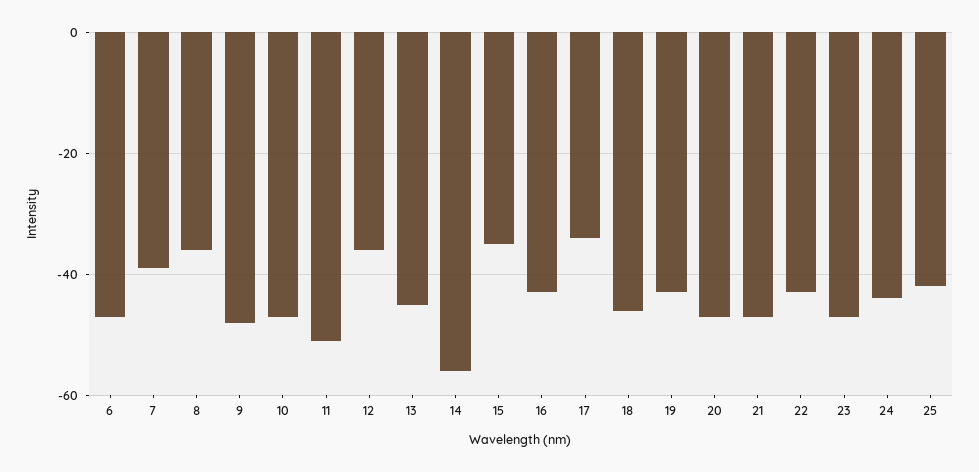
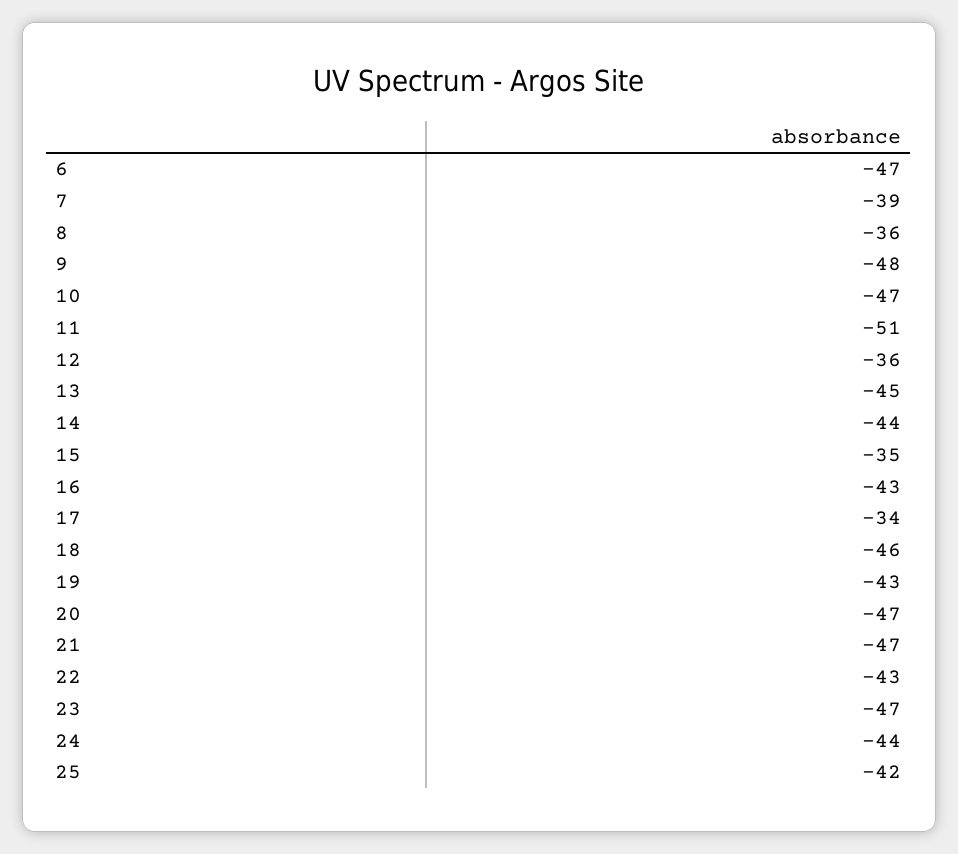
  {
    "6": -47,
    "7": -39,
    "8": -36,
    "9": -48,
    "10": -47,
    "11": -51,
    "12": -36,
    "13": -45,
-   "14": -55,
+   "14": -44,
    "15": -35,
    "16": -43,
    "17": -34,
    "18": -46,
    "19": -43,
    "20": -47,
    "21": -47,
    "22": -43,
    "23": -47,
    "24": -44,
    "25": -42
  }

